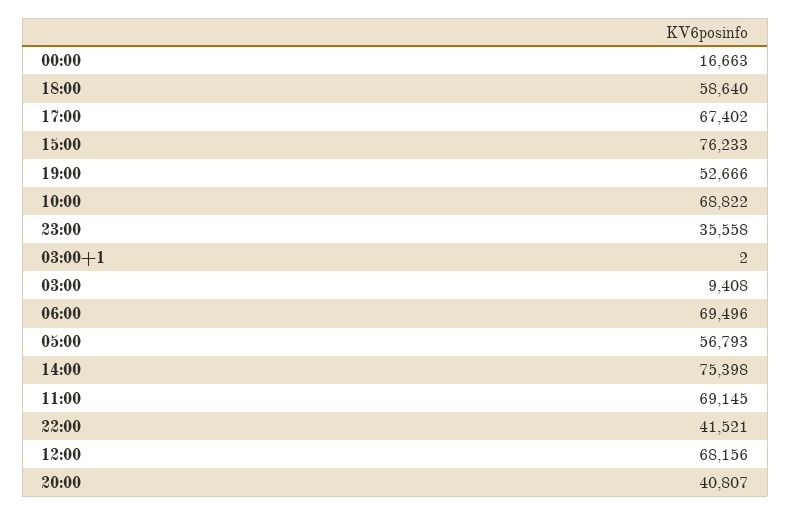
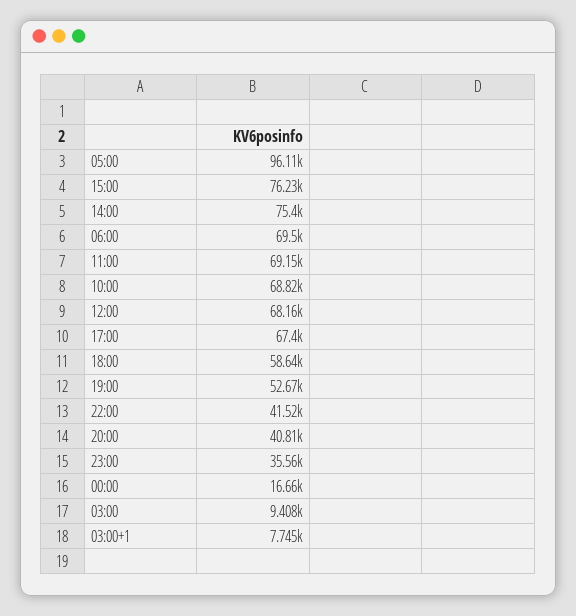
  {
    "00:00": 16663,
    "18:00": 58640,
    "17:00": 67402,
    "15:00": 76233,
    "19:00": 52666,
    "10:00": 68822,
    "23:00": 35558,
-   "03:00+1": 2,
+   "03:00+1": 7745,
    "03:00": 9408,
    "06:00": 69496,
-   "05:00": 56793,
+   "05:00": 96110,
    "14:00": 75398,
    "11:00": 69145,
    "22:00": 41521,
    "12:00": 68156,
    "20:00": 40807
  }

